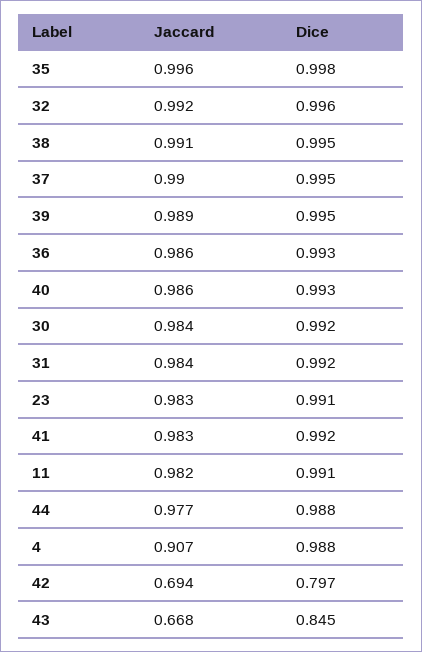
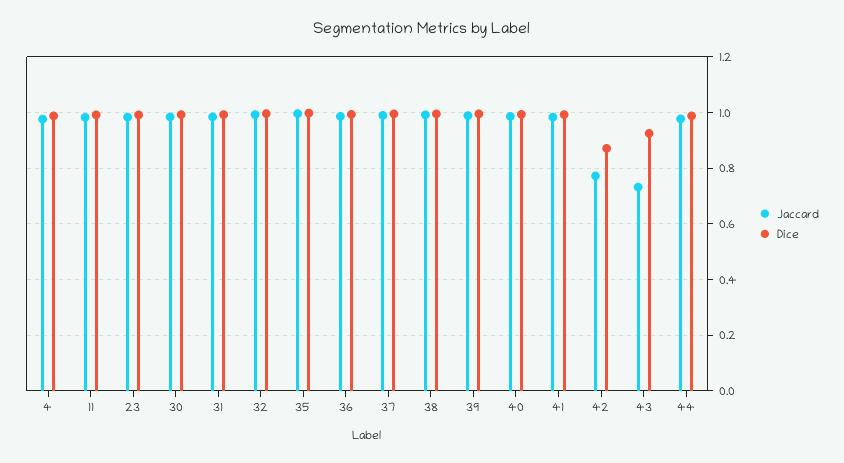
  {
    "Jaccard": {
      "35": 0.996,
      "32": 0.992,
      "38": 0.991,
      "37": 0.99,
      "39": 0.989,
      "36": 0.986,
      "40": 0.986,
      "30": 0.984,
      "31": 0.984,
      "23": 0.983,
      "41": 0.983,
      "11": 0.982,
      "44": 0.977,
-     "4": 0.907,
+     "4": 0.975,
-     "42": 0.694,
+     "42": 0.775,
-     "43": 0.668
+     "43": 0.725
    },
    "Dice": {
      "35": 0.998,
      "32": 0.996,
      "38": 0.995,
      "37": 0.995,
      "39": 0.995,
      "36": 0.993,
      "40": 0.993,
      "30": 0.992,
      "31": 0.992,
      "23": 0.991,
      "41": 0.992,
      "11": 0.991,
      "44": 0.988,
      "4": 0.988,
-     "42": 0.797,
+     "42": 0.875,
-     "43": 0.845
+     "43": 0.925
    }
  }

